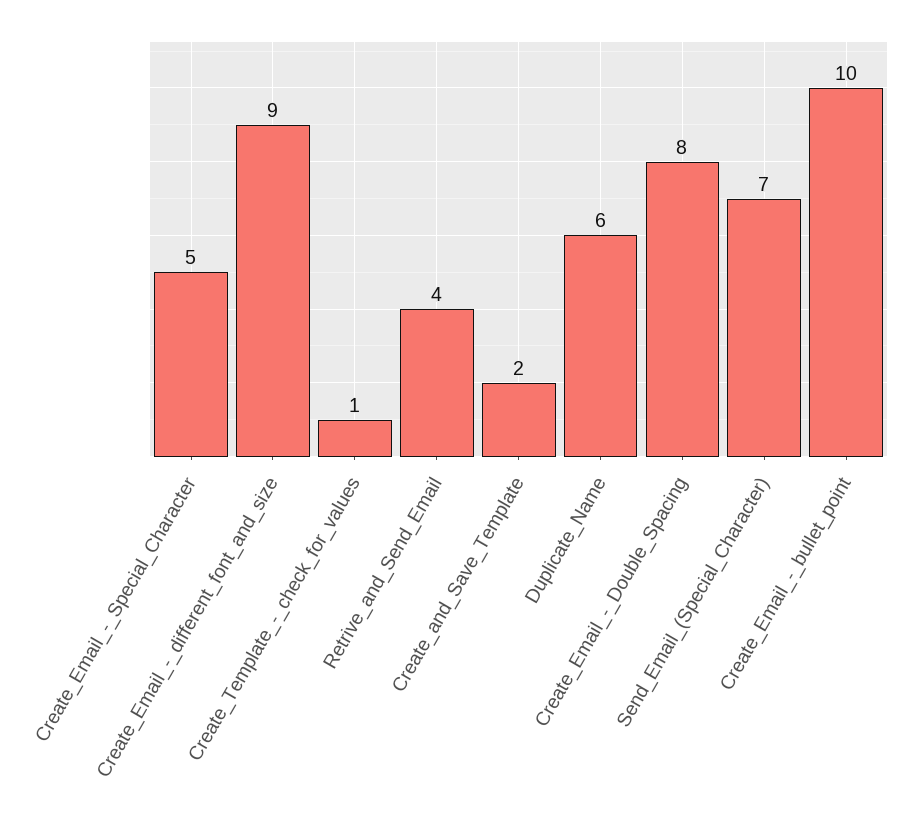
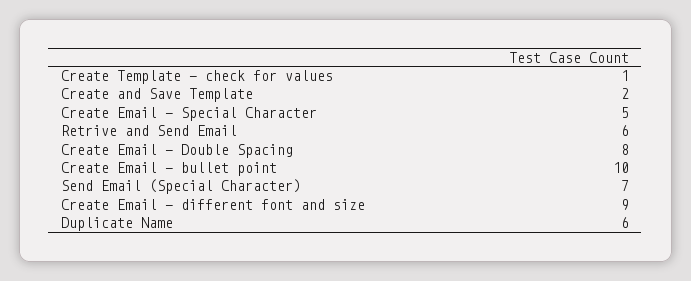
  {
    "Create_Email_-_Special_Character": 5,
    "Create_Email_-_different_font_and_size": 9,
    "Create_Template_-_check_for_values": 1,
-   "Retrive_and_Send_Email": 4,
+   "Retrive_and_Send_Email": 6,
    "Create_and_Save_Template": 2,
    "Duplicate_Name": 6,
    "Create_Email_-_Double_Spacing": 8,
    "Send_Email_(Special_Character)": 7,
    "Create_Email_-_bullet_point": 10
  }

